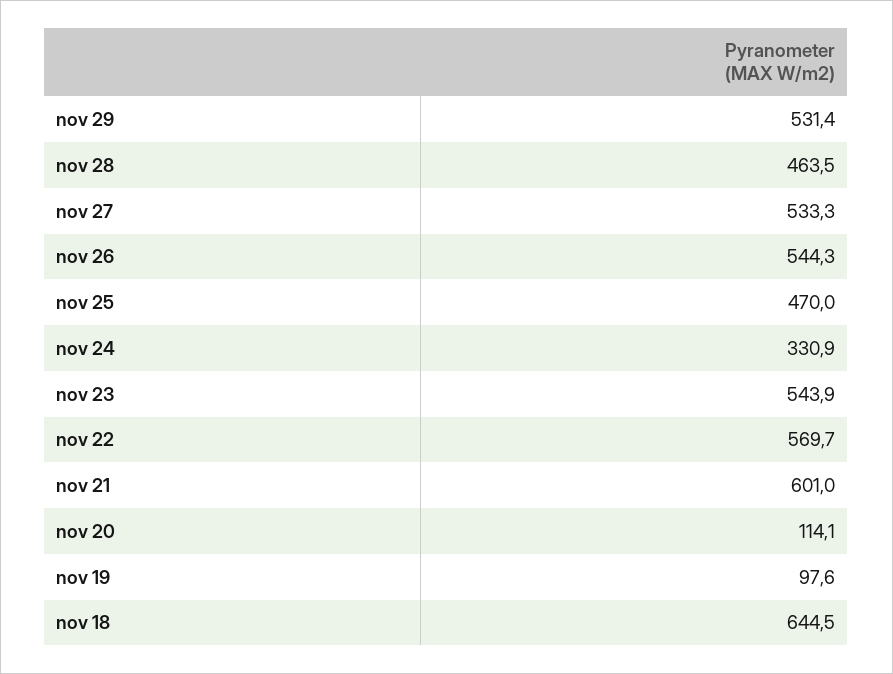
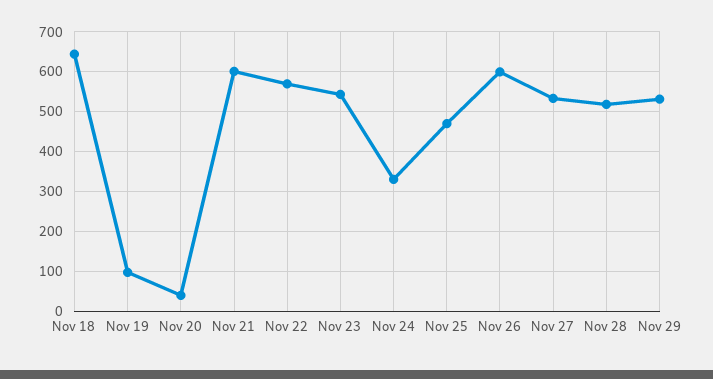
  {
    "nov 29": 531.4,
-   "nov 28": 463.5,
+   "nov 28": 520,
    "nov 27": 533.3,
-   "nov 26": 544.3,
+   "nov 26": 600,
    "nov 25": 470,
    "nov 24": 330.9,
    "nov 23": 543.9,
    "nov 22": 569.7,
    "nov 21": 601,
-   "nov 20": 114.1,
+   "nov 20": 40,
    "nov 19": 97.6,
    "nov 18": 644.5
  }

